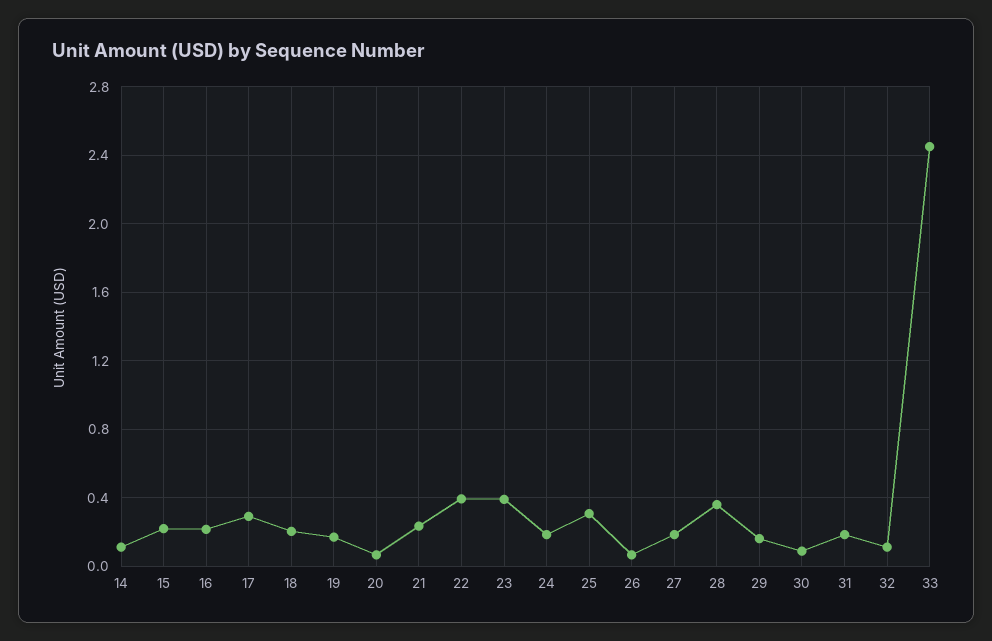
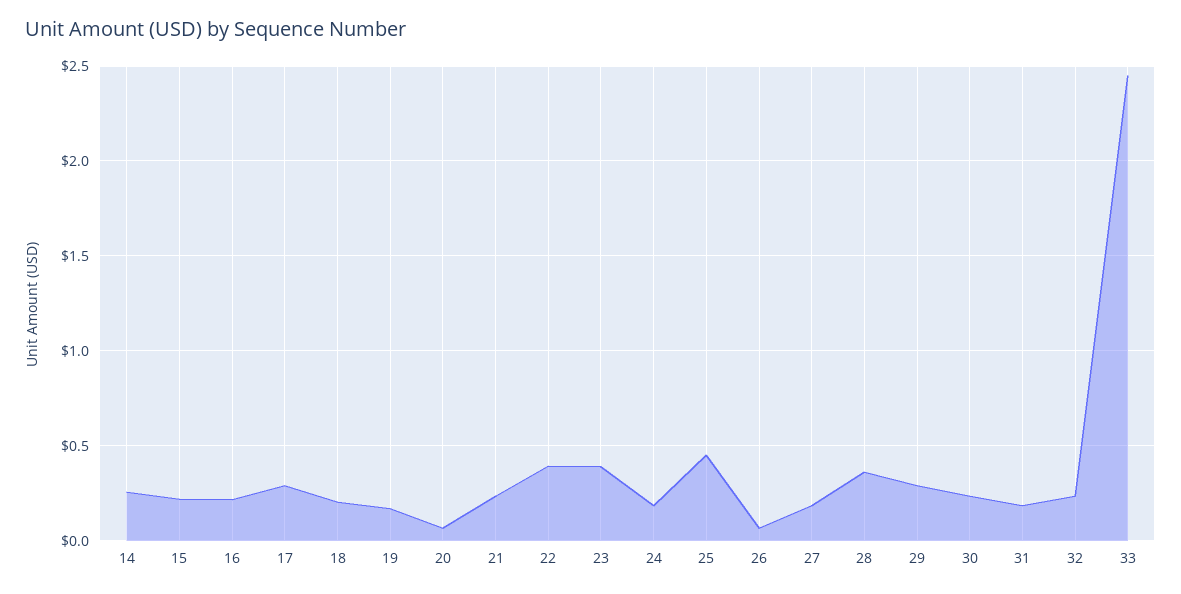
  {
-   "14": 0.1,
+   "14": 0.25,
    "15": 0.2,
    "16": 0.2,
    "17": 0.3,
    "18": 0.2,
    "19": 0.15,
    "20": 0.05,
    "21": 0.25,
    "22": 0.4,
    "23": 0.4,
    "24": 0.2,
-   "25": 0.3,
+   "25": 0.45,
    "26": 0.05,
    "27": 0.2,
    "28": 0.35,
-   "29": 0.15,
+   "29": 0.3,
-   "30": 0.1,
+   "30": 0.25,
    "31": 0.2,
-   "32": 0.1,
+   "32": 0.25,
    "33": 2.45
  }

